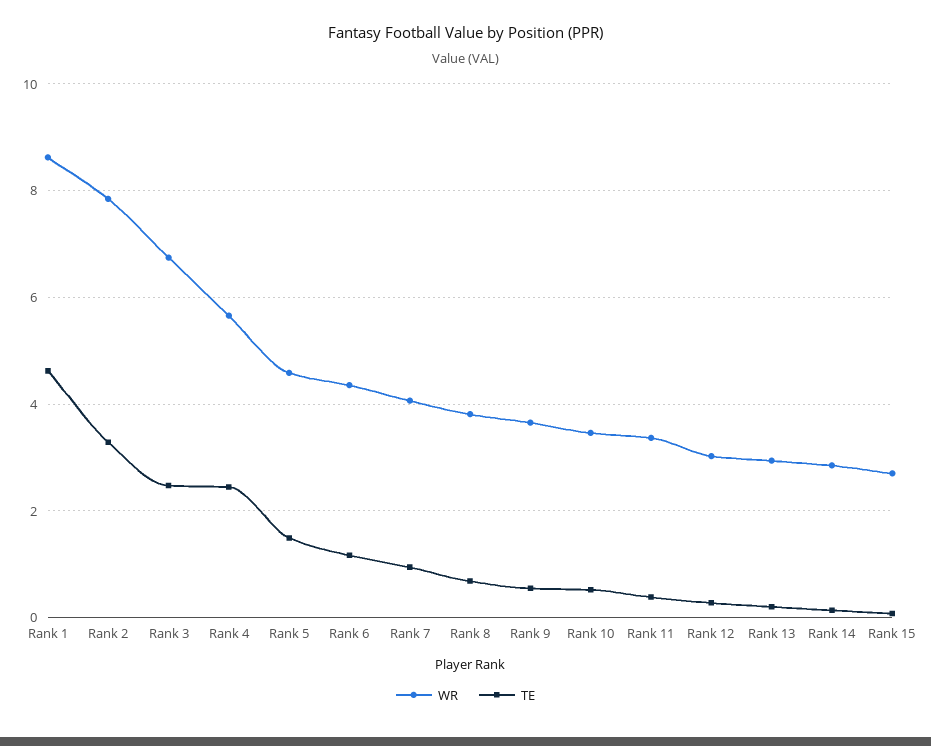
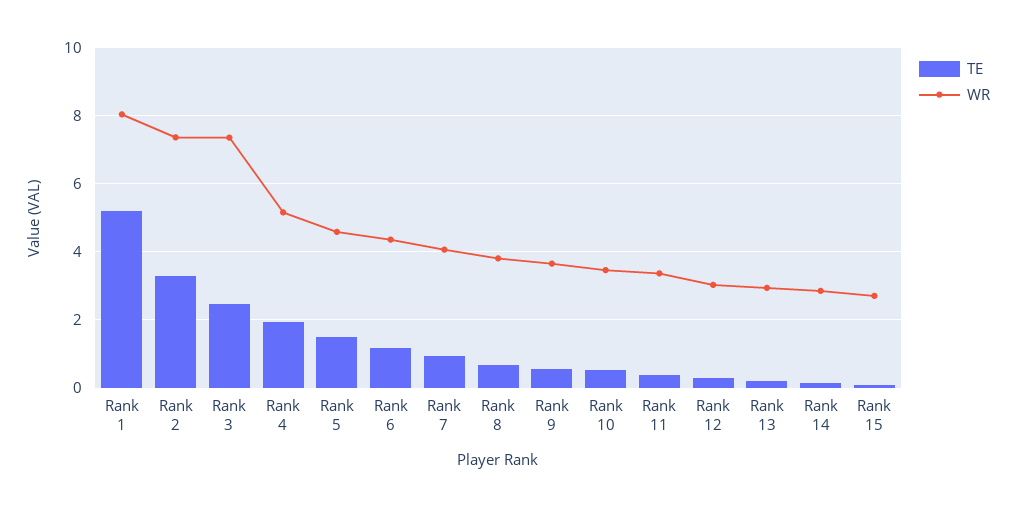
  {
    "WR": {
-     "Rank 1": 8.6,
+     "Rank 1": 8,
-     "Rank 2": 7.8,
+     "Rank 2": 7.4,
-     "Rank 3": 6.8,
+     "Rank 3": 7.4,
-     "Rank 4": 5.6,
+     "Rank 4": 5.2,
      "Rank 5": 4.6,
      "Rank 6": 4.4,
      "Rank 7": 4,
      "Rank 8": 3.8,
      "Rank 9": 3.6,
      "Rank 10": 3.4,
      "Rank 11": 3.4,
      "Rank 12": 3,
      "Rank 13": 3,
      "Rank 14": 2.8,
      "Rank 15": 2.8
    },
    "TE": {
-     "Rank 1": 4.6,
+     "Rank 1": 5.2,
      "Rank 2": 3.2,
      "Rank 3": 2.4,
-     "Rank 4": 2.4,
+     "Rank 4": 2,
      "Rank 5": 1.4,
      "Rank 6": 1.2,
      "Rank 7": 1,
      "Rank 8": 0.6,
      "Rank 9": 0.6,
      "Rank 10": 0.6,
      "Rank 11": 0.4,
      "Rank 12": 0.2,
      "Rank 13": 0.2,
      "Rank 14": 0.2,
      "Rank 15": 0
    }
  }

